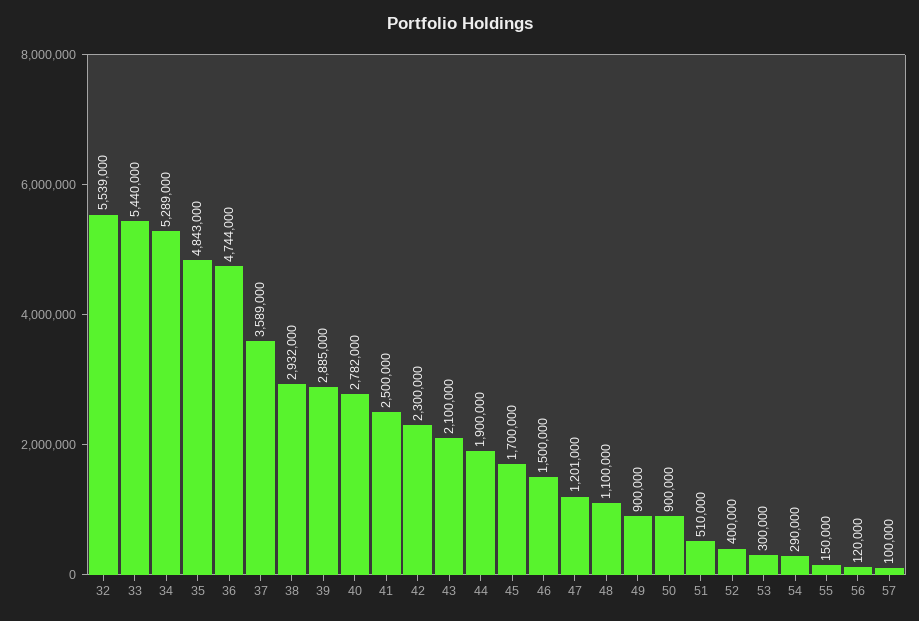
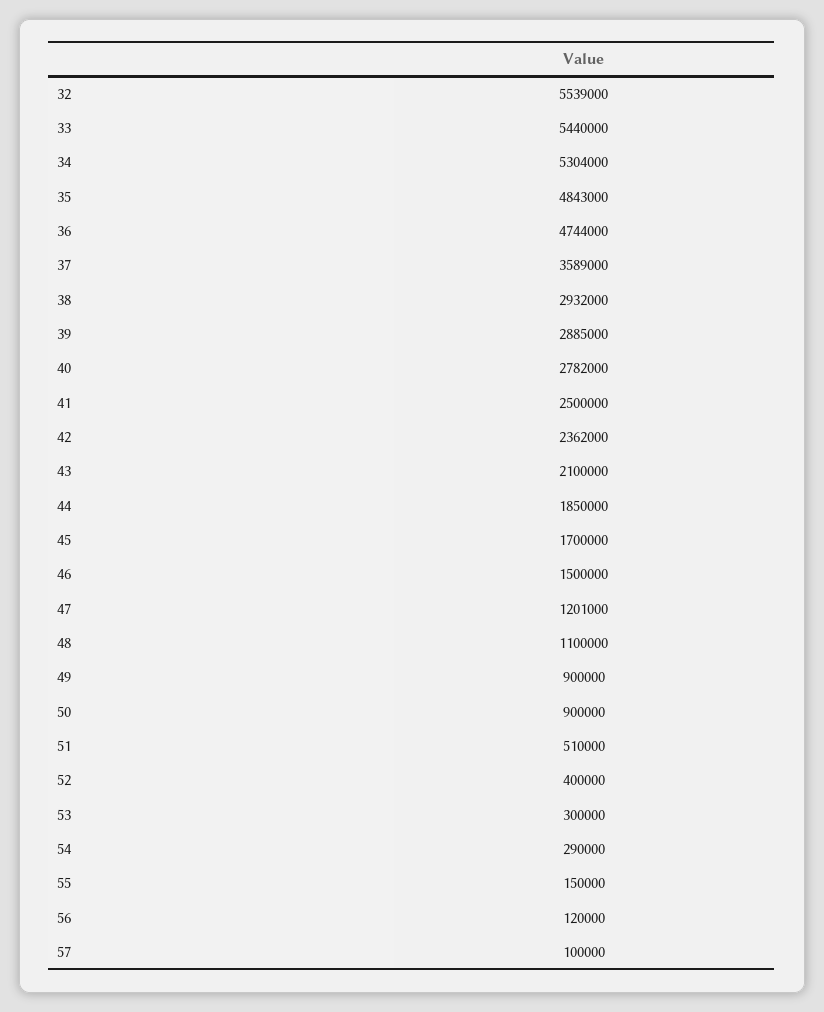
  {
    "32": 5539000,
    "33": 5440000,
-   "34": 5289000,
+   "34": 5304000,
    "35": 4843000,
    "36": 4744000,
    "37": 3589000,
    "38": 2932000,
    "39": 2885000,
    "40": 2782000,
    "41": 2500000,
-   "42": 2300000,
+   "42": 2362000,
    "43": 2100000,
-   "44": 1900000,
+   "44": 1850000,
    "45": 1700000,
    "46": 1500000,
    "47": 1201000,
    "48": 1100000,
    "49": 900000,
    "50": 900000,
    "51": 510000,
    "52": 400000,
    "53": 300000,
    "54": 290000,
    "55": 150000,
    "56": 120000,
    "57": 100000
  }

